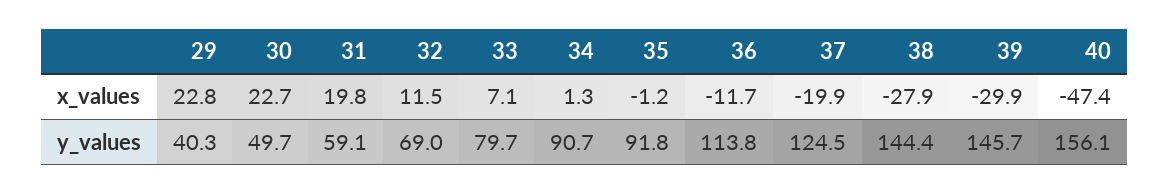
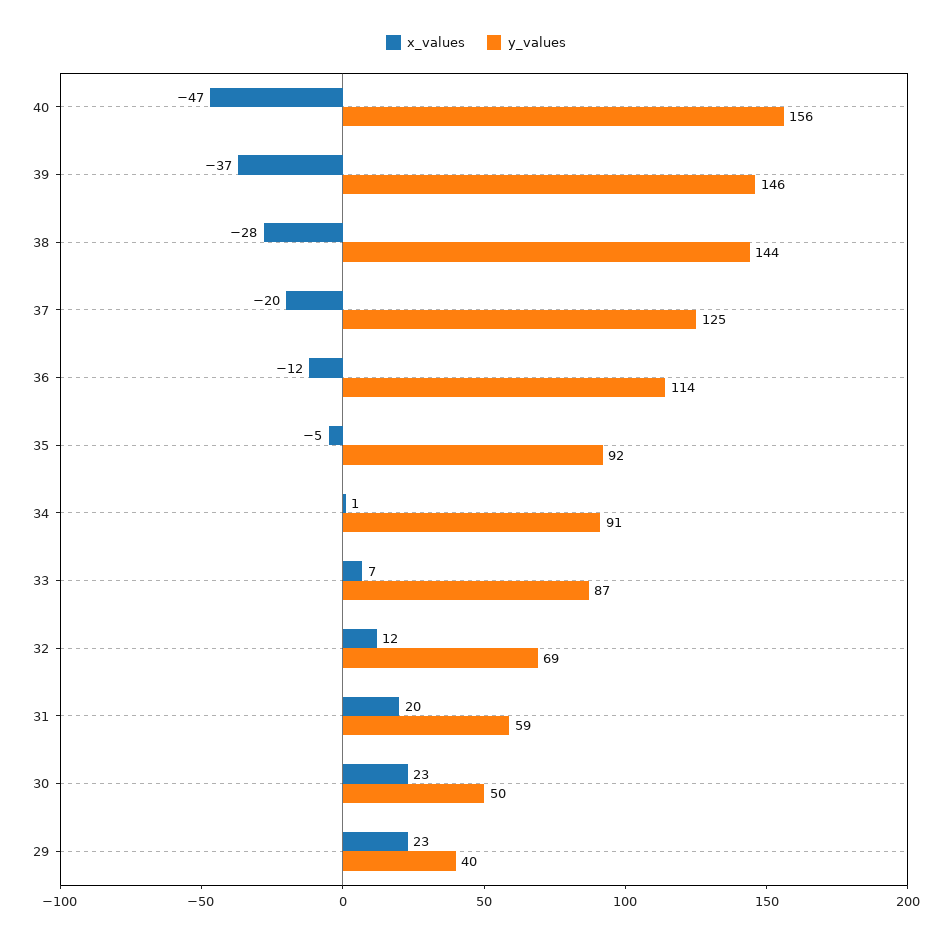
  {
    "x_values": {
      "29": 22.8,
      "30": 22.7,
      "31": 19.8,
      "32": 11.5,
      "33": 7.1,
      "34": 1.3,
-     "35": -1.2,
+     "35": -5,
      "36": -11.7,
      "37": -19.9,
      "38": -27.9,
-     "39": -29.9,
+     "39": -37,
      "40": -47.4
    },
    "y_values": {
      "29": 40.3,
      "30": 49.7,
      "31": 59.1,
      "32": 69,
-     "33": 79.7,
+     "33": 87,
      "34": 90.7,
      "35": 91.8,
      "36": 113.8,
      "37": 124.5,
      "38": 144.4,
      "39": 145.7,
      "40": 156.1
    }
  }

